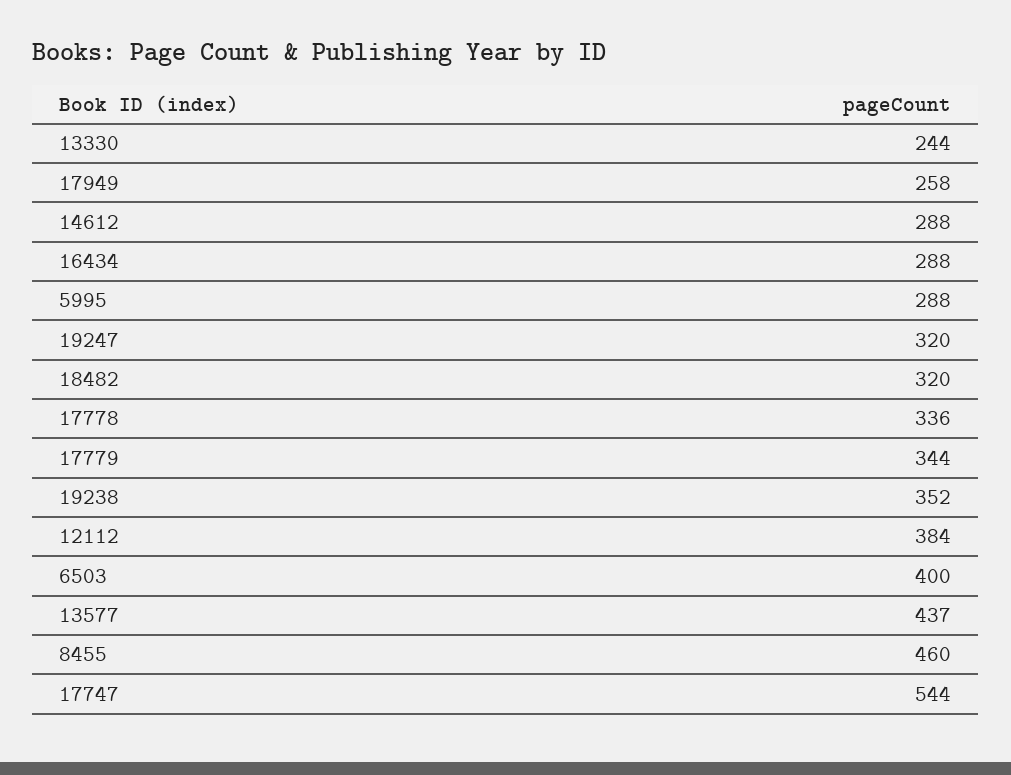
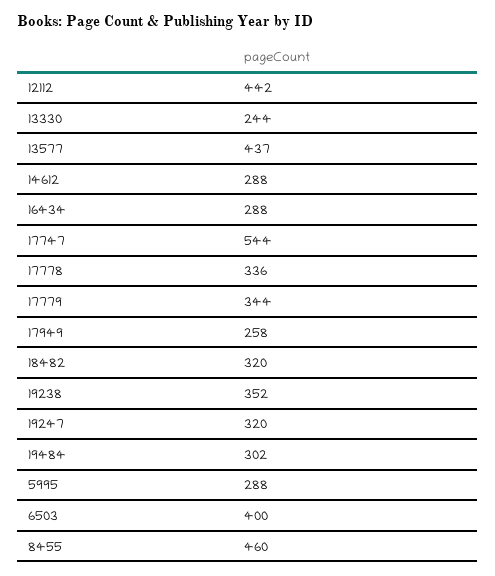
  {
    "13330": 244,
    "17949": 258,
    "14612": 288,
    "16434": 288,
    "5995": 288,
    "19247": 320,
    "18482": 320,
    "17778": 336,
    "17779": 344,
    "19238": 352,
-   "12112": 384,
+   "12112": 442,
    "6503": 400,
    "13577": 437,
    "8455": 460,
-   "17747": 544
+   "17747": 544,
+   "19484": 302
  }

